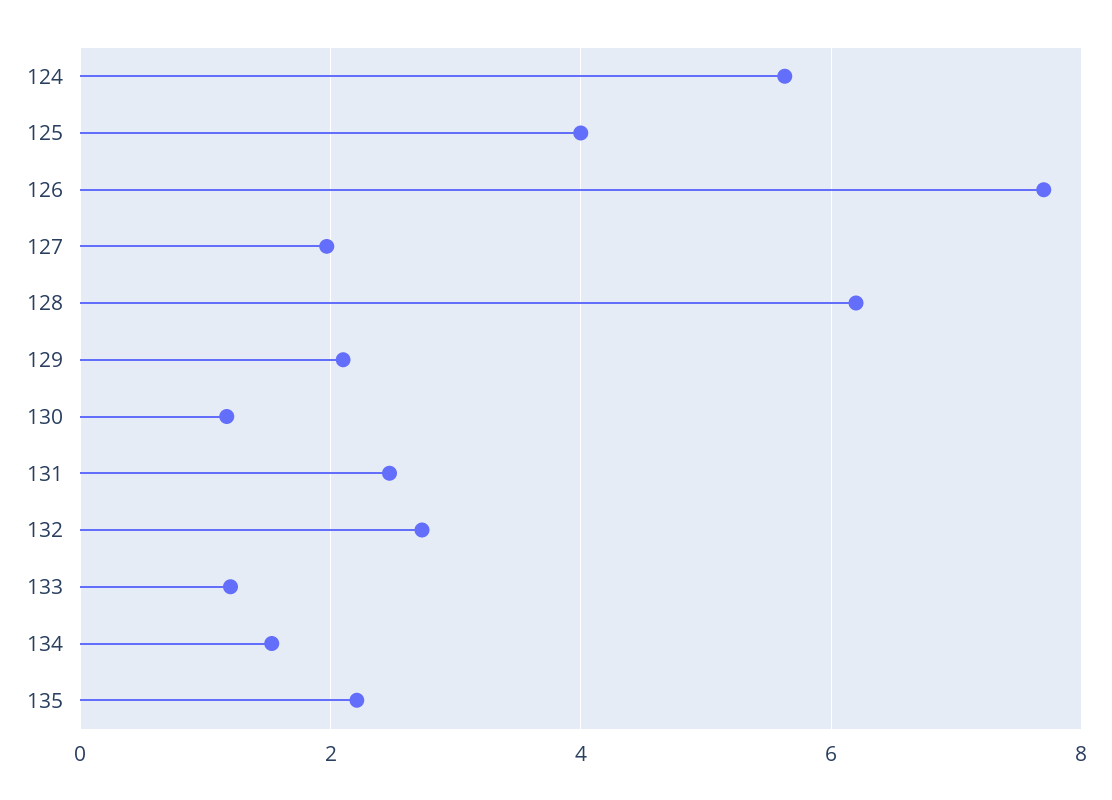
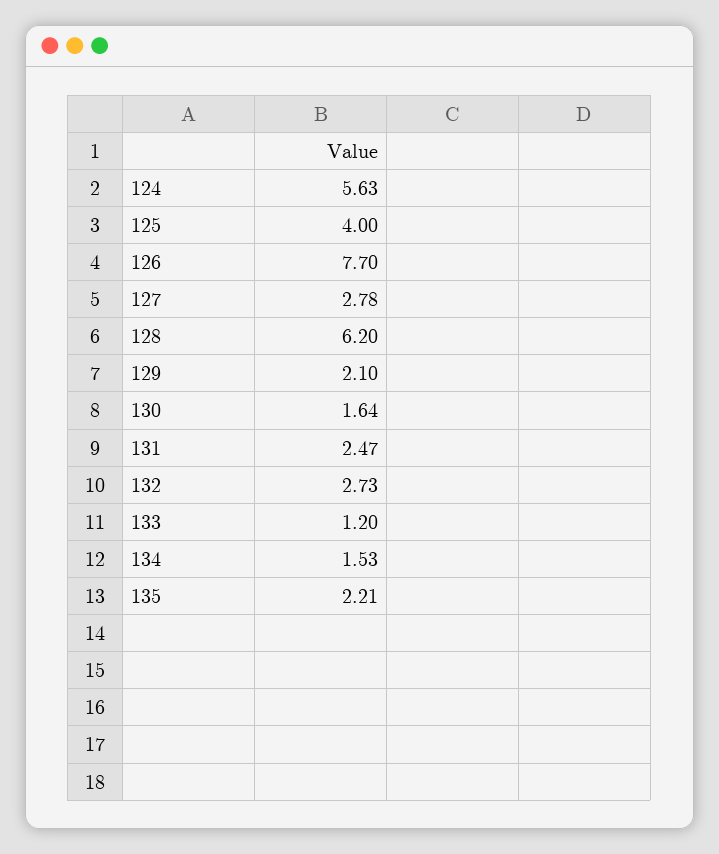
  {
    "124": 5.63,
    "125": 4,
    "126": 7.7,
-   "127": 2,
+   "127": 2.78,
    "128": 6.2,
    "129": 2.1,
-   "130": 1.2,
+   "130": 1.64,
    "131": 2.47,
    "132": 2.73,
    "133": 1.2,
    "134": 1.53,
    "135": 2.21
  }

